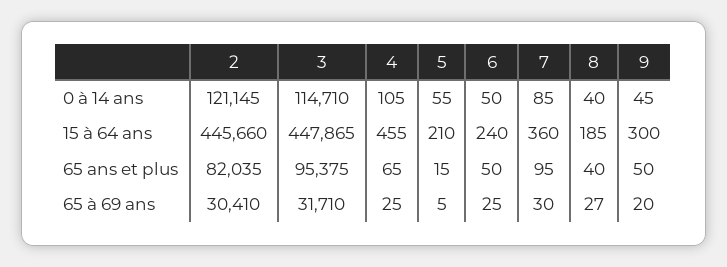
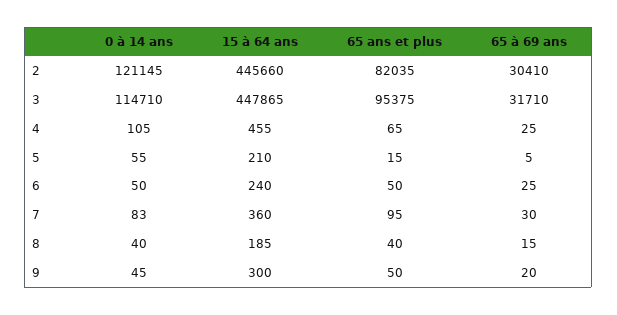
  {
    "2": {
      "0 à 14 ans": 121145,
      "15 à 64 ans": 445660,
      "65 ans et plus": 82035,
      "65 à 69 ans": 30410
    },
    "3": {
      "0 à 14 ans": 114710,
      "15 à 64 ans": 447865,
      "65 ans et plus": 95375,
      "65 à 69 ans": 31710
    },
    "4": {
      "0 à 14 ans": 105,
      "15 à 64 ans": 455,
      "65 ans et plus": 65,
      "65 à 69 ans": 25
    },
    "5": {
      "0 à 14 ans": 55,
      "15 à 64 ans": 210,
      "65 ans et plus": 15,
      "65 à 69 ans": 5
    },
    "6": {
      "0 à 14 ans": 50,
      "15 à 64 ans": 240,
      "65 ans et plus": 50,
      "65 à 69 ans": 25
    },
    "7": {
-     "0 à 14 ans": 85,
+     "0 à 14 ans": 83,
      "15 à 64 ans": 360,
      "65 ans et plus": 95,
      "65 à 69 ans": 30
    },
    "8": {
      "0 à 14 ans": 40,
      "15 à 64 ans": 185,
      "65 ans et plus": 40,
-     "65 à 69 ans": 27
+     "65 à 69 ans": 15
    },
    "9": {
      "0 à 14 ans": 45,
      "15 à 64 ans": 300,
      "65 ans et plus": 50,
      "65 à 69 ans": 20
    }
  }

